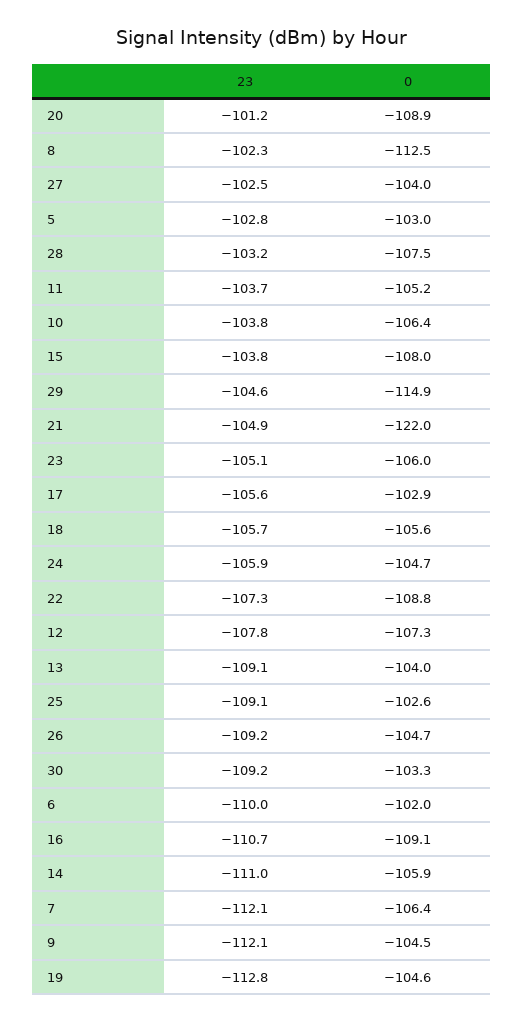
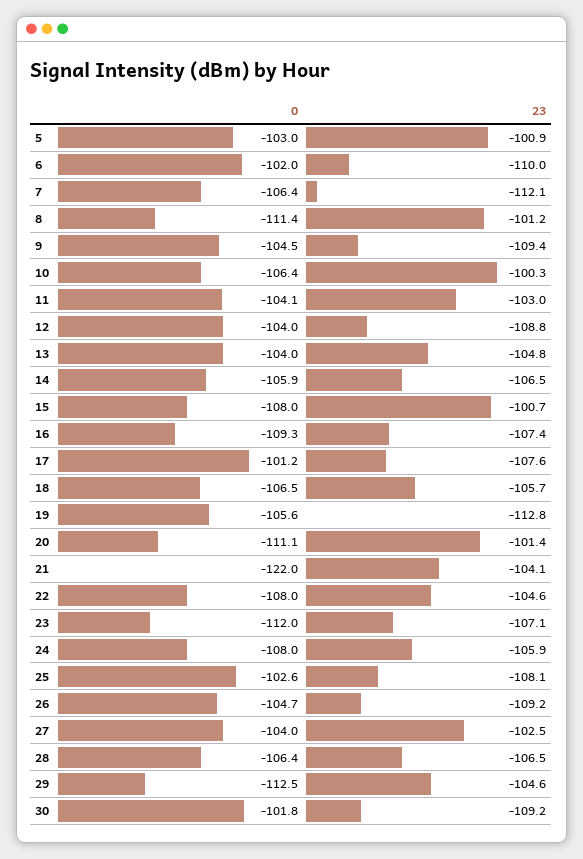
  {
    "23": {
-     "20": -101.2,
+     "20": -101.4,
-     "8": -102.3,
+     "8": -101.2,
      "27": -102.5,
-     "5": -102.8,
+     "5": -100.9,
-     "28": -103.2,
+     "28": -106.5,
-     "11": -103.7,
+     "11": -103,
-     "10": -103.8,
+     "10": -100.3,
-     "15": -103.8,
+     "15": -100.7,
      "29": -104.6,
-     "21": -104.9,
+     "21": -104.1,
-     "23": -105.1,
+     "23": -107.1,
-     "17": -105.6,
+     "17": -107.6,
      "18": -105.7,
      "24": -105.9,
-     "22": -107.3,
+     "22": -104.6,
-     "12": -107.8,
+     "12": -108.8,
-     "13": -109.1,
+     "13": -104.8,
-     "25": -109.1,
+     "25": -108.1,
      "26": -109.2,
      "30": -109.2,
      "6": -110,
-     "16": -110.7,
+     "16": -107.4,
-     "14": -111,
+     "14": -106.5,
      "7": -112.1,
-     "9": -112.1,
+     "9": -109.4,
      "19": -112.8
    },
    "0": {
-     "20": -108.9,
+     "20": -111.1,
-     "8": -112.5,
+     "8": -111.4,
      "27": -104,
      "5": -103,
-     "28": -107.5,
+     "28": -106.4,
-     "11": -105.2,
+     "11": -104.1,
      "10": -106.4,
      "15": -108,
-     "29": -114.9,
+     "29": -112.5,
      "21": -122,
-     "23": -106,
+     "23": -112,
-     "17": -102.9,
+     "17": -101.2,
-     "18": -105.6,
+     "18": -106.5,
-     "24": -104.7,
+     "24": -108,
-     "22": -108.8,
+     "22": -108,
-     "12": -107.3,
+     "12": -104,
      "13": -104,
      "25": -102.6,
      "26": -104.7,
-     "30": -103.3,
+     "30": -101.8,
      "6": -102,
-     "16": -109.1,
+     "16": -109.3,
      "14": -105.9,
      "7": -106.4,
      "9": -104.5,
-     "19": -104.6
+     "19": -105.6
    }
  }

